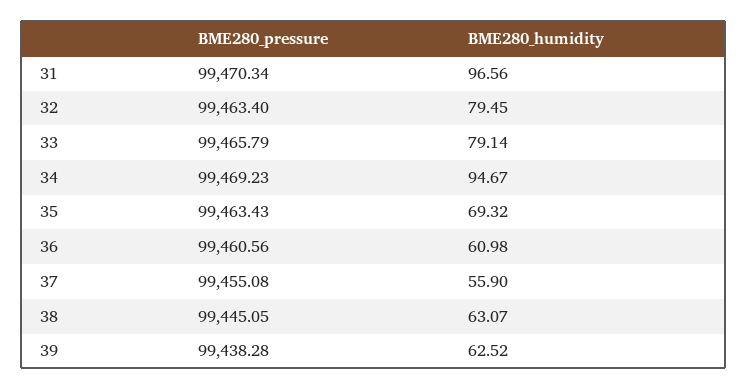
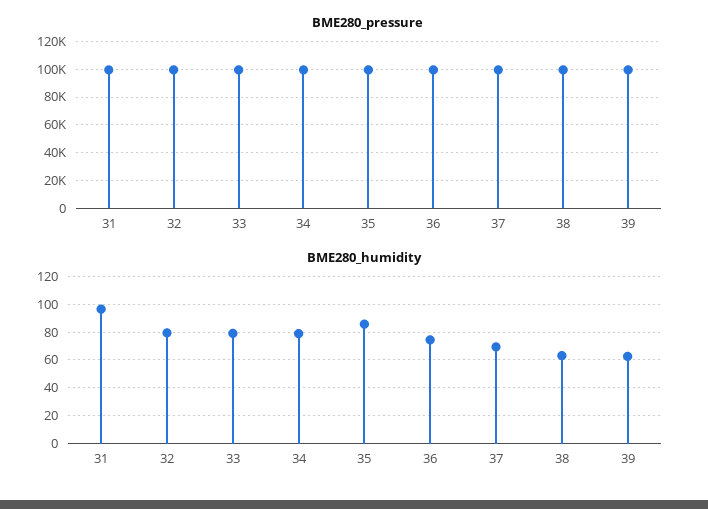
  {
    "BME280_pressure": {
      "31": 99470.34,
      "32": 99463.4,
      "33": 99465.79,
      "34": 99469.23,
      "35": 99463.43,
      "36": 99460.56,
      "37": 99455.08,
      "38": 99445.05,
      "39": 99438.28
    },
    "BME280_humidity": {
      "31": 96.56,
      "32": 79.45,
      "33": 79.14,
-     "34": 94.67,
+     "34": 80,
-     "35": 69.32,
+     "35": 85,
-     "36": 60.98,
+     "36": 75,
-     "37": 55.9,
+     "37": 70,
      "38": 63.07,
      "39": 62.52
    }
  }

